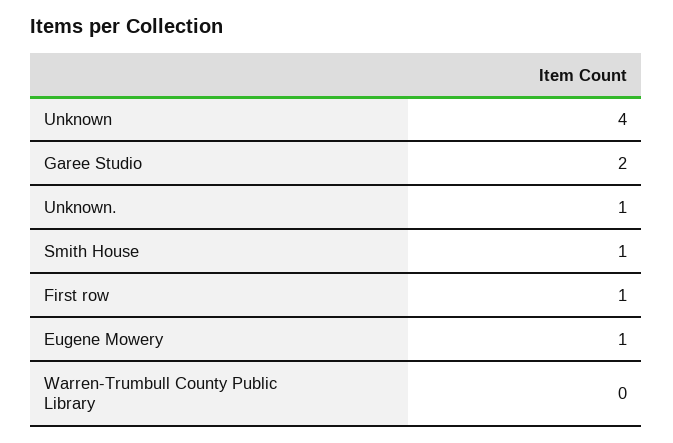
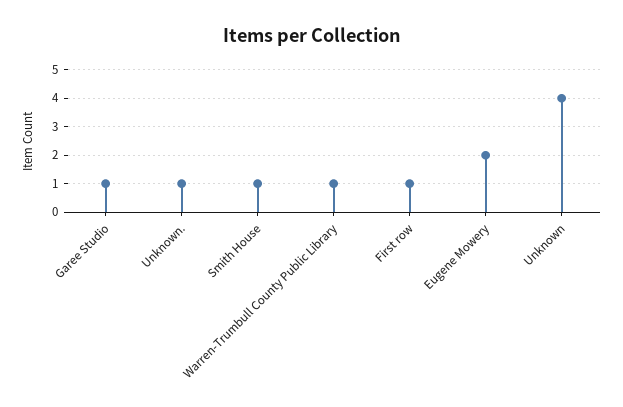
  {
    "Unknown": 4,
-   "Garee Studio": 2,
+   "Garee Studio": 1,
    "Unknown.": 1,
    "Smith House": 1,
    "First row": 1,
-   "Eugene Mowery": 1,
+   "Eugene Mowery": 2,
-   "Warren-Trumbull County Public Library": 0
+   "Warren-Trumbull County Public Library": 1
  }

